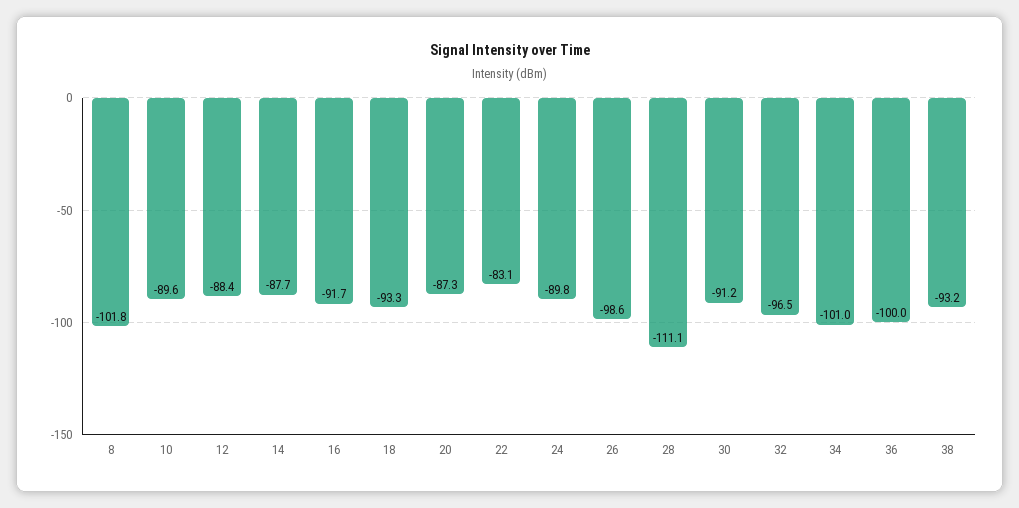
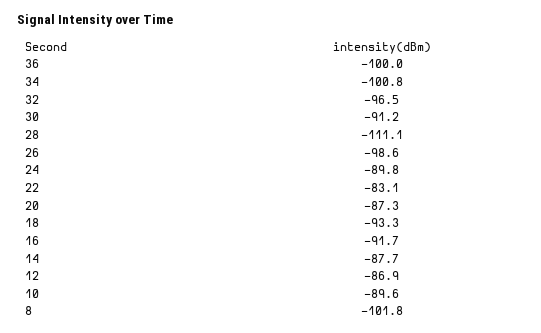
  {
    "8": -101.8,
    "10": -89.6,
-   "12": -88.4,
+   "12": -86.9,
    "14": -87.7,
    "16": -91.7,
    "18": -93.3,
    "20": -87.3,
    "22": -83.1,
    "24": -89.8,
    "26": -98.6,
    "28": -111.1,
    "30": -91.2,
    "32": -96.5,
-   "34": -101,
+   "34": -100.8,
-   "36": -100,
+   "36": -100
-   "38": -93.2
  }

